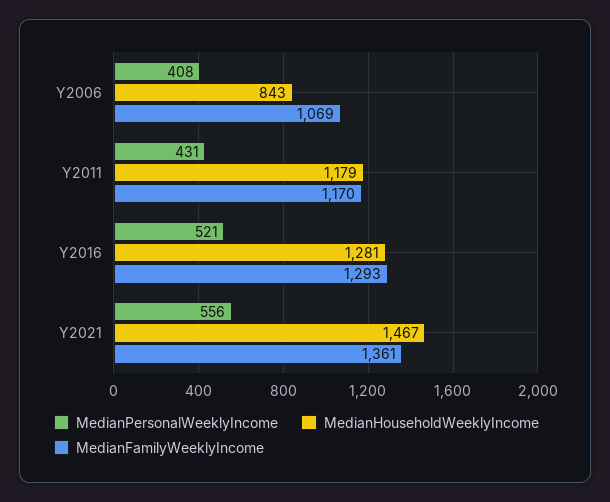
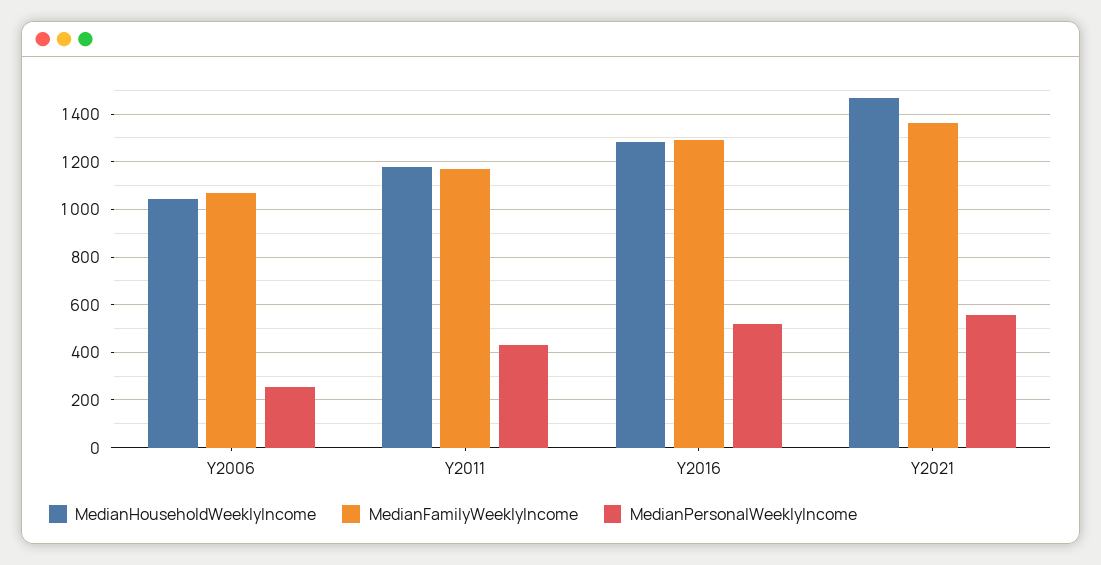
  {
    "MedianPersonalWeeklyIncome": {
-     "Y2006": 408,
+     "Y2006": 250,
      "Y2011": 431,
      "Y2016": 521,
      "Y2021": 556
    },
    "MedianHouseholdWeeklyIncome": {
-     "Y2006": 843,
+     "Y2006": 1050,
      "Y2011": 1179,
      "Y2016": 1281,
      "Y2021": 1467
    },
    "MedianFamilyWeeklyIncome": {
      "Y2006": 1069,
      "Y2011": 1170,
      "Y2016": 1293,
      "Y2021": 1361
    }
  }

